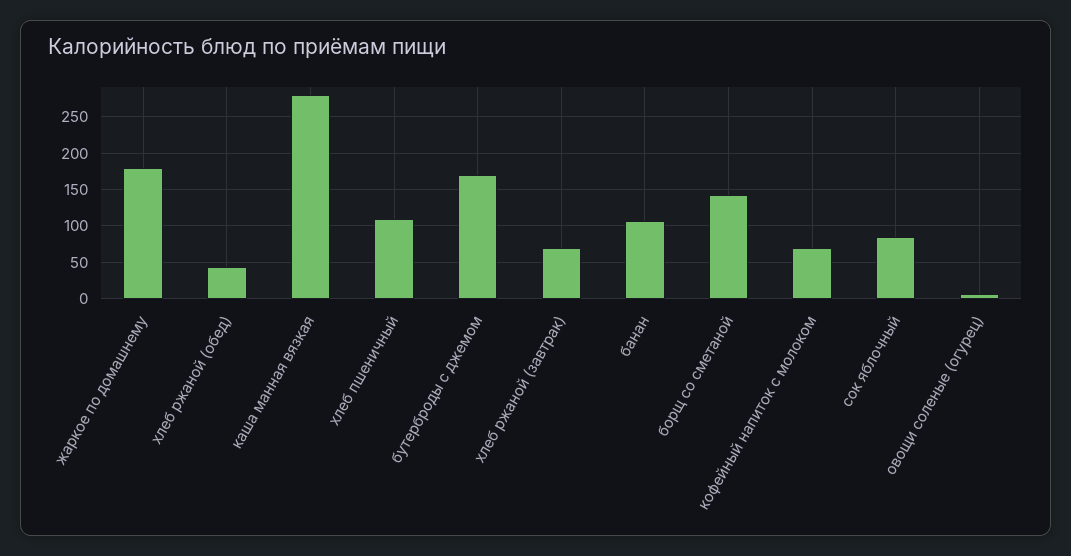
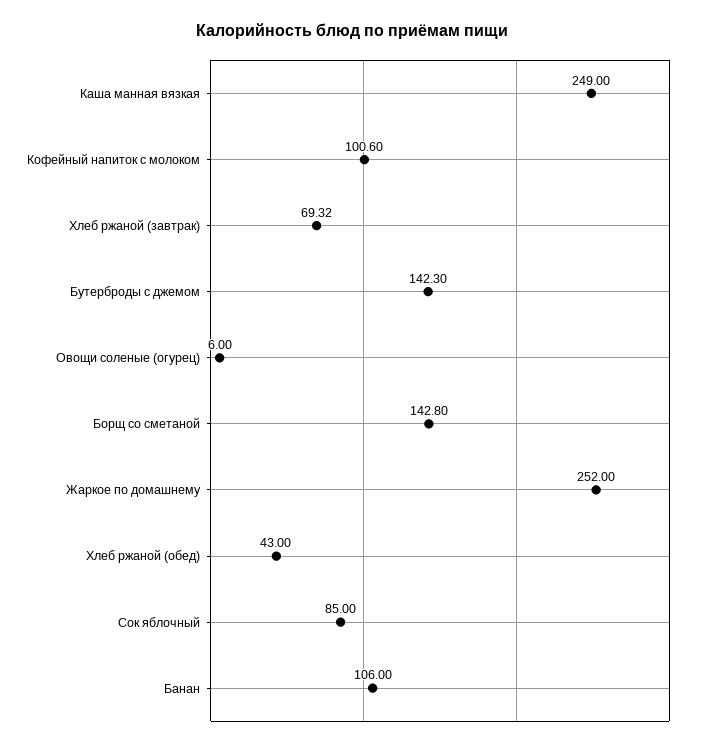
  {
-   "жаркое по домашнему": 180,
+   "жаркое по домашнему": 252,
    "хлеб ржаной (обед)": 43,
-   "каша манная вязкая": 280,
+   "каша манная вязкая": 249,
-   "хлеб пшеничный": 110,
-   "бутерброды с джемом": 170,
+   "бутерброды с джемом": 142.3,
    "хлеб ржаной (завтрак)": 69.32,
    "банан": 106,
    "борщ со сметаной": 142.8,
-   "кофейный напиток с молоком": 70,
+   "кофейный напиток с молоком": 100.6,
    "сок яблочный": 85,
    "овощи соленые (огурец)": 6
  }

